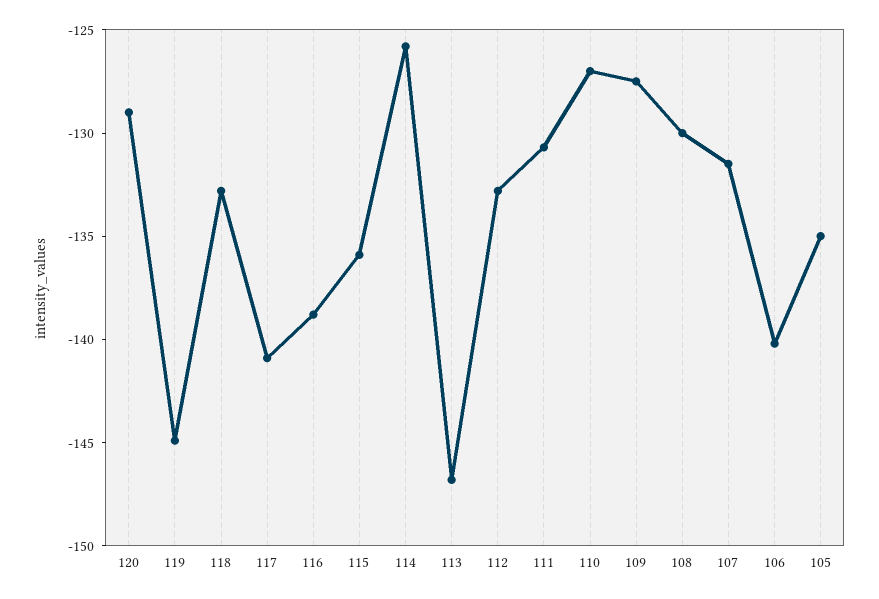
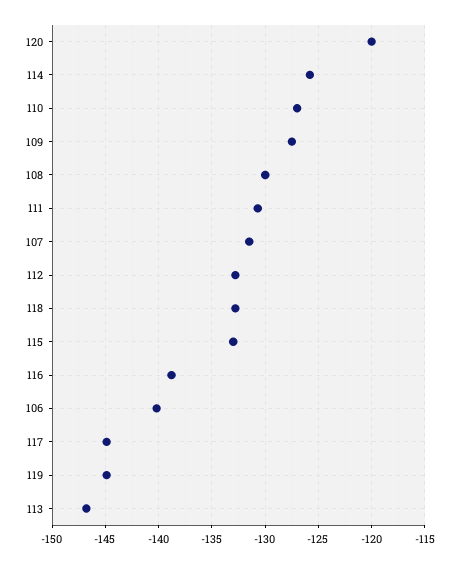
  {
-   "120": -129,
+   "120": -120,
    "119": -145,
    "118": -133,
-   "117": -141,
+   "117": -145,
    "116": -139,
-   "115": -136,
+   "115": -133,
    "114": -126,
    "113": -147,
    "112": -133,
    "111": -131,
    "110": -127,
    "109": -128,
    "108": -130,
    "107": -132,
-   "106": -140,
+   "106": -140
-   "105": -135
  }

